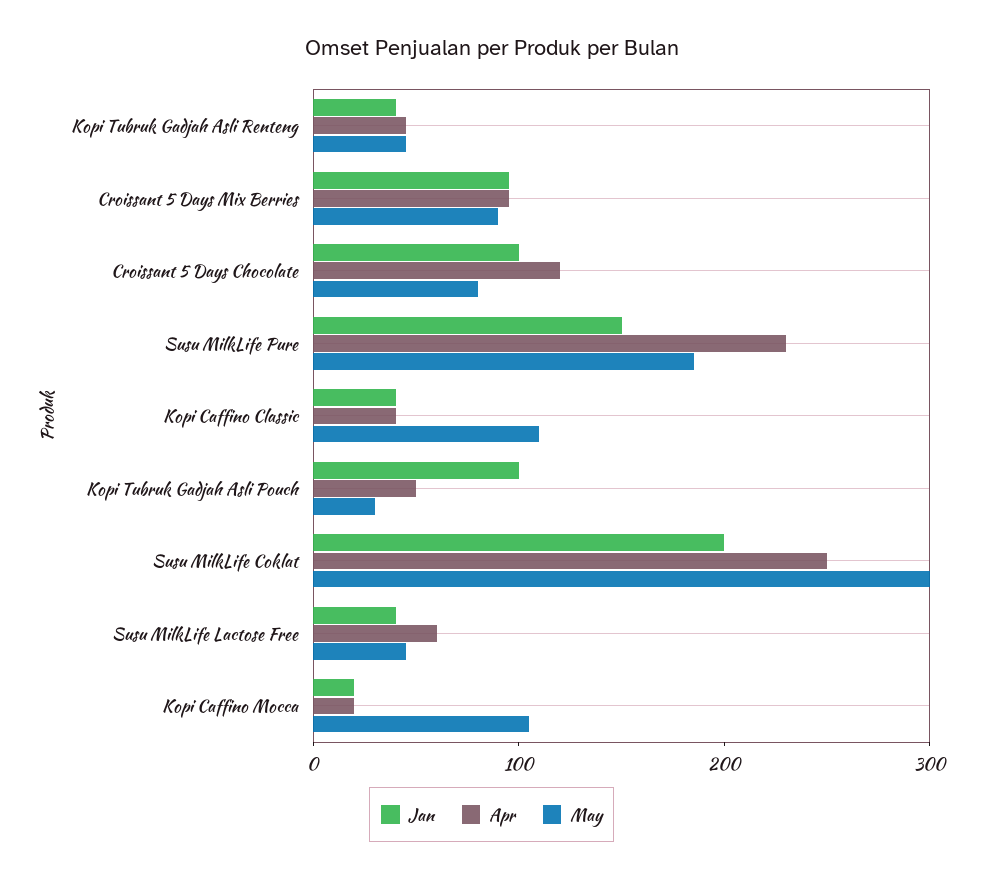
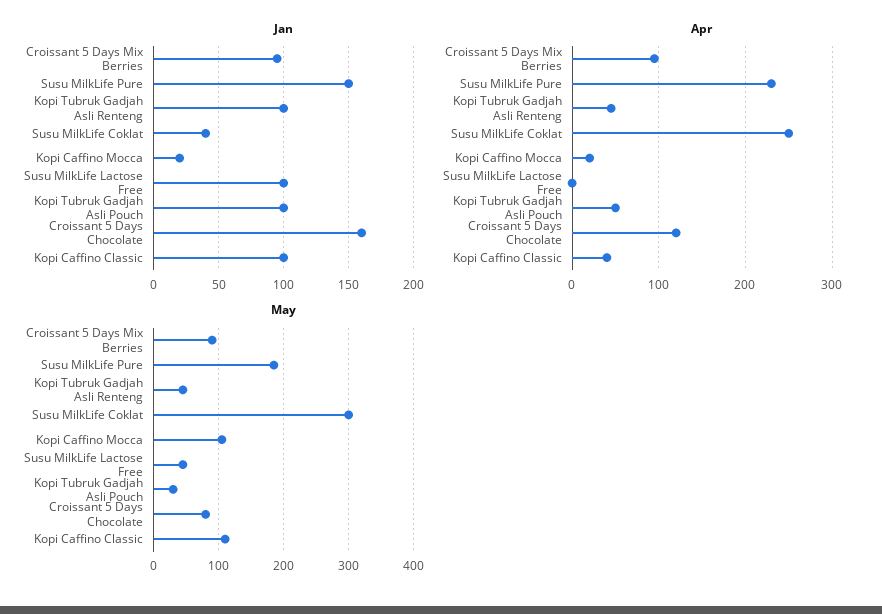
  {
    "Jan": {
-     "Kopi Tubruk Gadjah Asli Renteng": 40,
+     "Kopi Tubruk Gadjah Asli Renteng": 100,
      "Croissant 5 Days Mix Berries": 95,
-     "Croissant 5 Days Chocolate": 100,
+     "Croissant 5 Days Chocolate": 160,
      "Susu MilkLife Pure": 150,
-     "Kopi Caffino Classic": 40,
+     "Kopi Caffino Classic": 100,
      "Kopi Tubruk Gadjah Asli Pouch": 100,
-     "Susu MilkLife Coklat": 200,
+     "Susu MilkLife Coklat": 40,
-     "Susu MilkLife Lactose Free": 40,
+     "Susu MilkLife Lactose Free": 100,
      "Kopi Caffino Mocca": 20
    },
    "Apr": {
      "Kopi Tubruk Gadjah Asli Renteng": 50,
      "Croissant 5 Days Mix Berries": 100,
      "Croissant 5 Days Chocolate": 120,
      "Susu MilkLife Pure": 230,
      "Kopi Caffino Classic": 40,
      "Kopi Tubruk Gadjah Asli Pouch": 50,
      "Susu MilkLife Coklat": 250,
-     "Susu MilkLife Lactose Free": 60,
+     "Susu MilkLife Lactose Free": 0,
      "Kopi Caffino Mocca": 20
    },
    "May": {
      "Kopi Tubruk Gadjah Asli Renteng": 50,
      "Croissant 5 Days Mix Berries": 90,
      "Croissant 5 Days Chocolate": 80,
      "Susu MilkLife Pure": 190,
      "Kopi Caffino Classic": 110,
      "Kopi Tubruk Gadjah Asli Pouch": 30,
      "Susu MilkLife Coklat": 300,
      "Susu MilkLife Lactose Free": 50,
      "Kopi Caffino Mocca": 110
    }
  }

